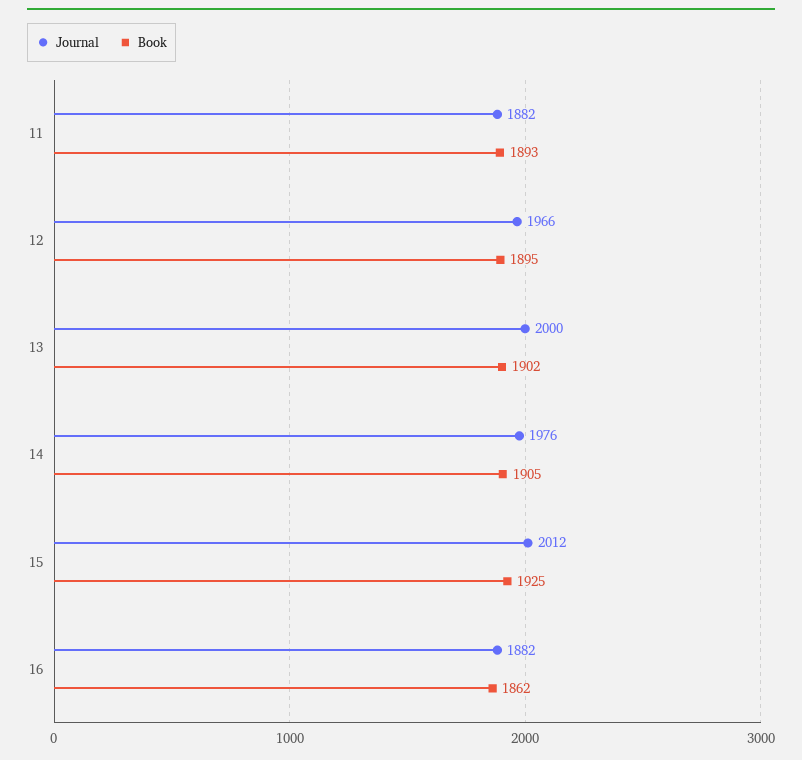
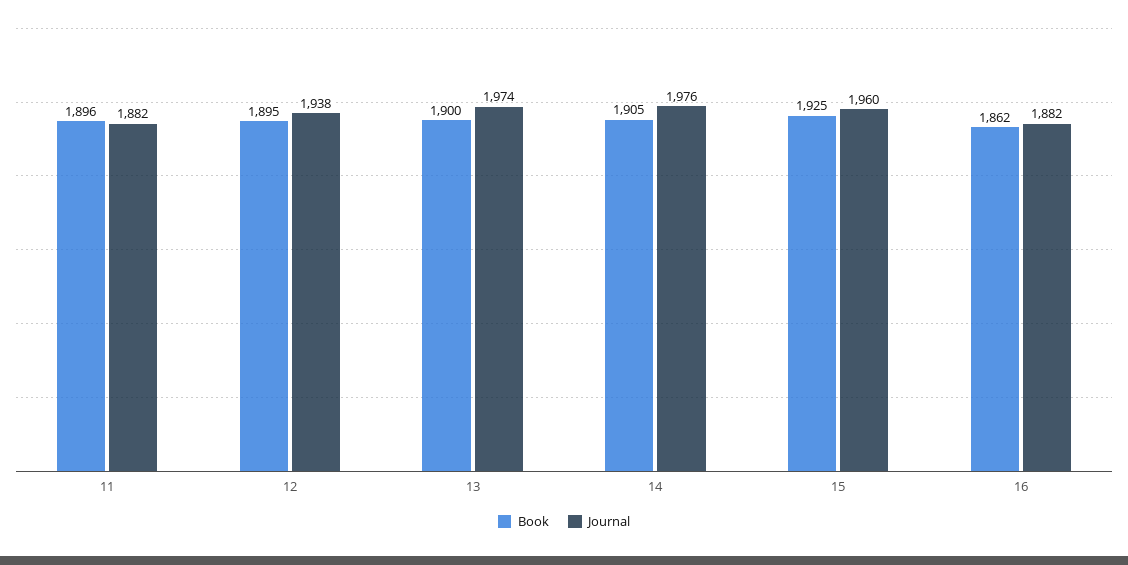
  {
    "Journal": {
      "11": 1882,
-     "12": 1966,
+     "12": 1938,
-     "13": 2000,
+     "13": 1974,
      "14": 1976,
-     "15": 2012,
+     "15": 1960,
      "16": 1882
    },
    "Book": {
-     "11": 1893,
+     "11": 1896,
      "12": 1895,
-     "13": 1902,
+     "13": 1900,
      "14": 1905,
      "15": 1925,
      "16": 1862
    }
  }

